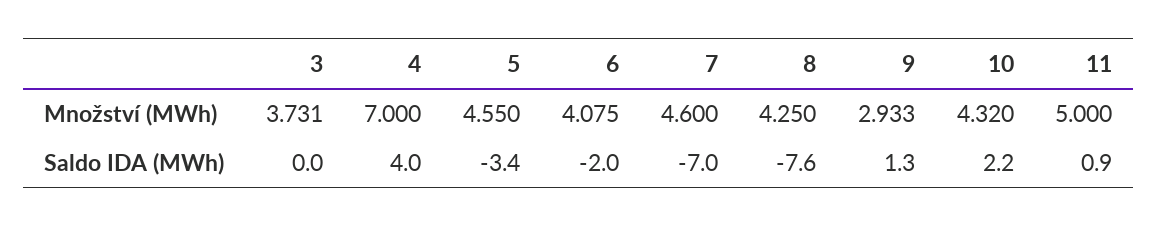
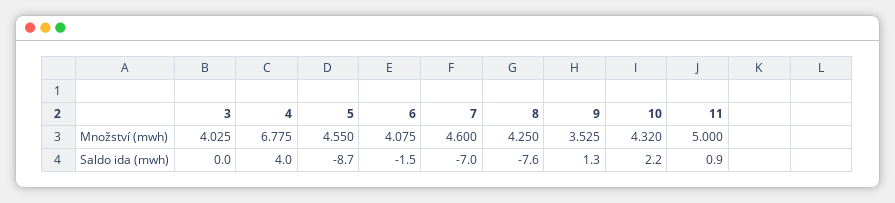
  {
    "3": {
-     "Množství (MWh)": 3.731,
+     "Množství (MWh)": 4.025,
      "Saldo IDA (MWh)": 0
    },
    "4": {
-     "Množství (MWh)": 7,
+     "Množství (MWh)": 6.775,
      "Saldo IDA (MWh)": 4
    },
    "5": {
      "Množství (MWh)": 4.55,
-     "Saldo IDA (MWh)": -3.4
+     "Saldo IDA (MWh)": -8.7
    },
    "6": {
      "Množství (MWh)": 4.075,
-     "Saldo IDA (MWh)": -2
+     "Saldo IDA (MWh)": -1.5
    },
    "7": {
      "Množství (MWh)": 4.6,
      "Saldo IDA (MWh)": -7
    },
    "8": {
      "Množství (MWh)": 4.25,
      "Saldo IDA (MWh)": -7.6
    },
    "9": {
-     "Množství (MWh)": 2.933,
+     "Množství (MWh)": 3.525,
      "Saldo IDA (MWh)": 1.3
    },
    "10": {
      "Množství (MWh)": 4.32,
      "Saldo IDA (MWh)": 2.2
    },
    "11": {
      "Množství (MWh)": 5,
      "Saldo IDA (MWh)": 0.9
    }
  }

